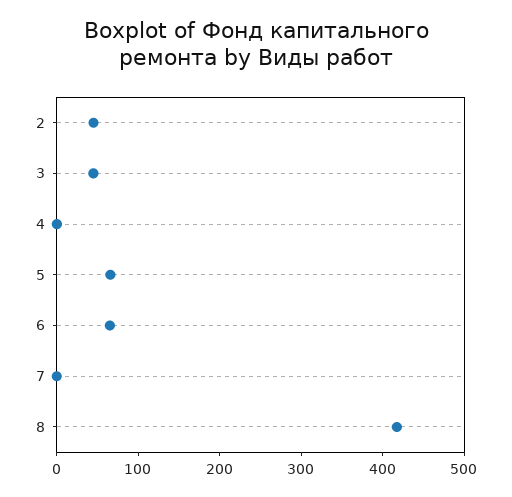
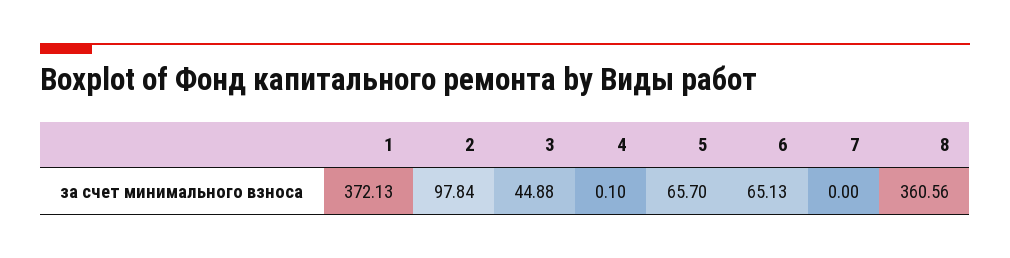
  {
-   "2": 40,
+   "2": 97.84,
    "3": 44.88,
    "4": 0.1,
    "5": 65.7,
    "6": 65.13,
    "7": 0,
-   "8": 420
+   "8": 360.56,
+   "1": 372.13
  }

